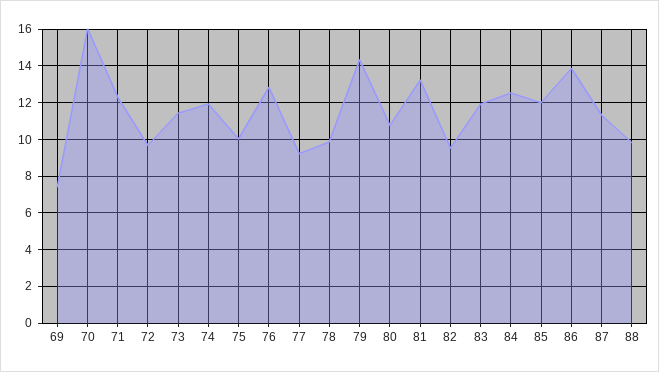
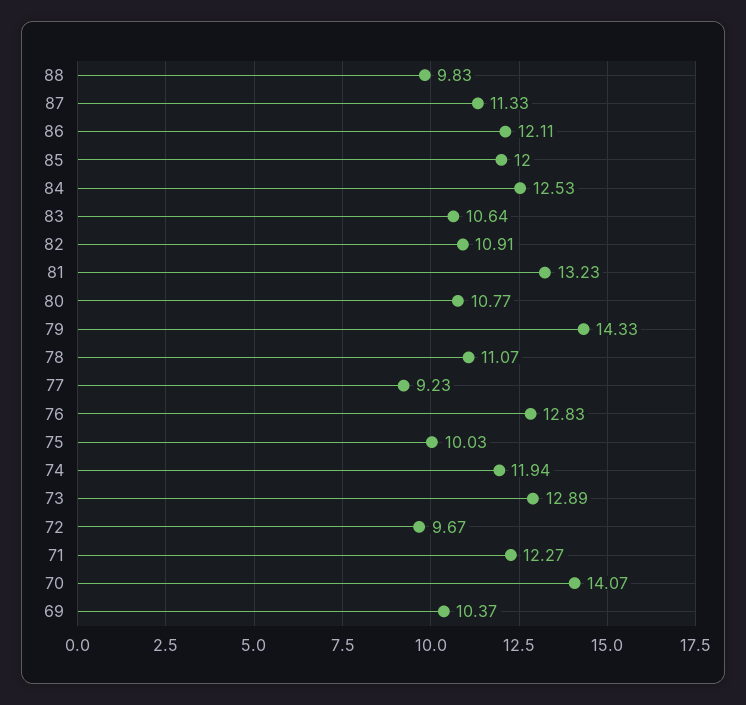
  {
-   "69": 7.5,
+   "69": 10.37,
-   "70": 16,
+   "70": 14.07,
    "71": 12.27,
    "72": 9.67,
-   "73": 11.5,
+   "73": 12.89,
    "74": 11.94,
    "75": 10.03,
    "76": 12.83,
    "77": 9.23,
-   "78": 10,
+   "78": 11.07,
    "79": 14.33,
    "80": 10.77,
    "81": 13.23,
-   "82": 9.5,
+   "82": 10.91,
-   "83": 12,
+   "83": 10.64,
    "84": 12.53,
    "85": 12,
-   "86": 14,
+   "86": 12.11,
    "87": 11.33,
    "88": 9.83
  }

